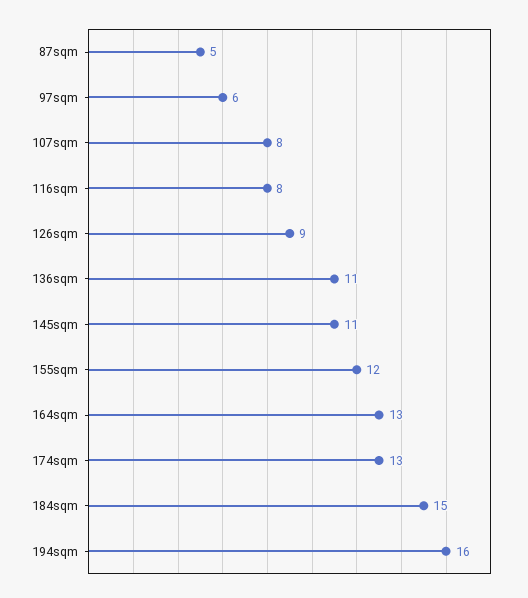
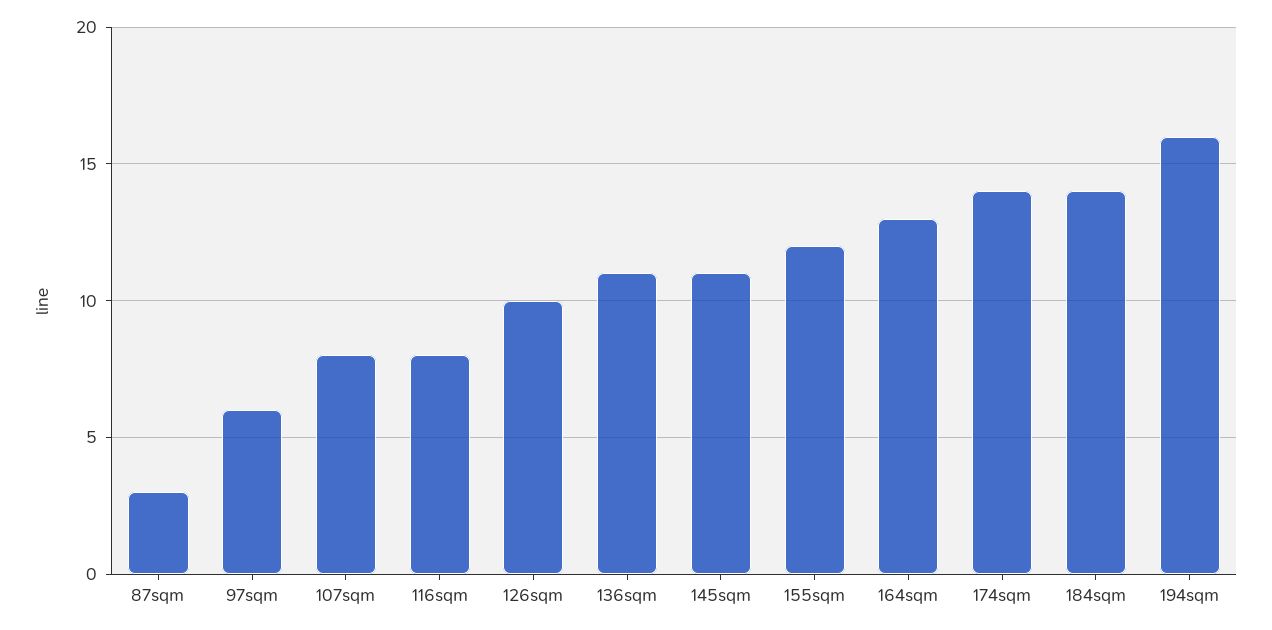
  {
-   "87sqm": 5,
+   "87sqm": 3,
    "97sqm": 6,
    "107sqm": 8,
    "116sqm": 8,
-   "126sqm": 9,
+   "126sqm": 10,
    "136sqm": 11,
    "145sqm": 11,
    "155sqm": 12,
    "164sqm": 13,
-   "174sqm": 13,
+   "174sqm": 14,
-   "184sqm": 15,
+   "184sqm": 14,
    "194sqm": 16
  }

